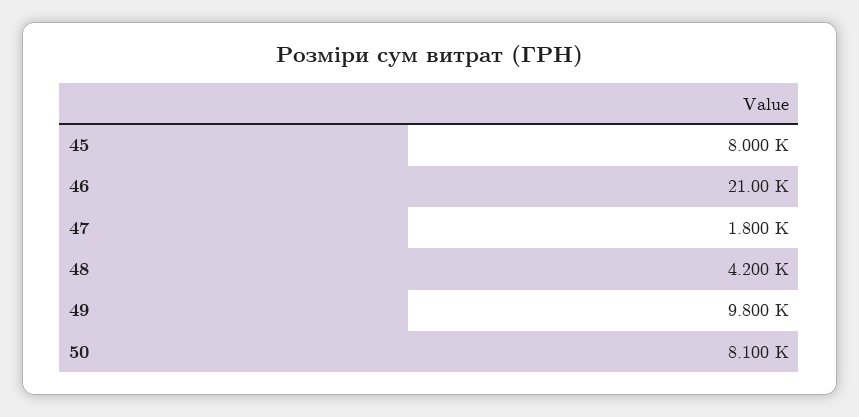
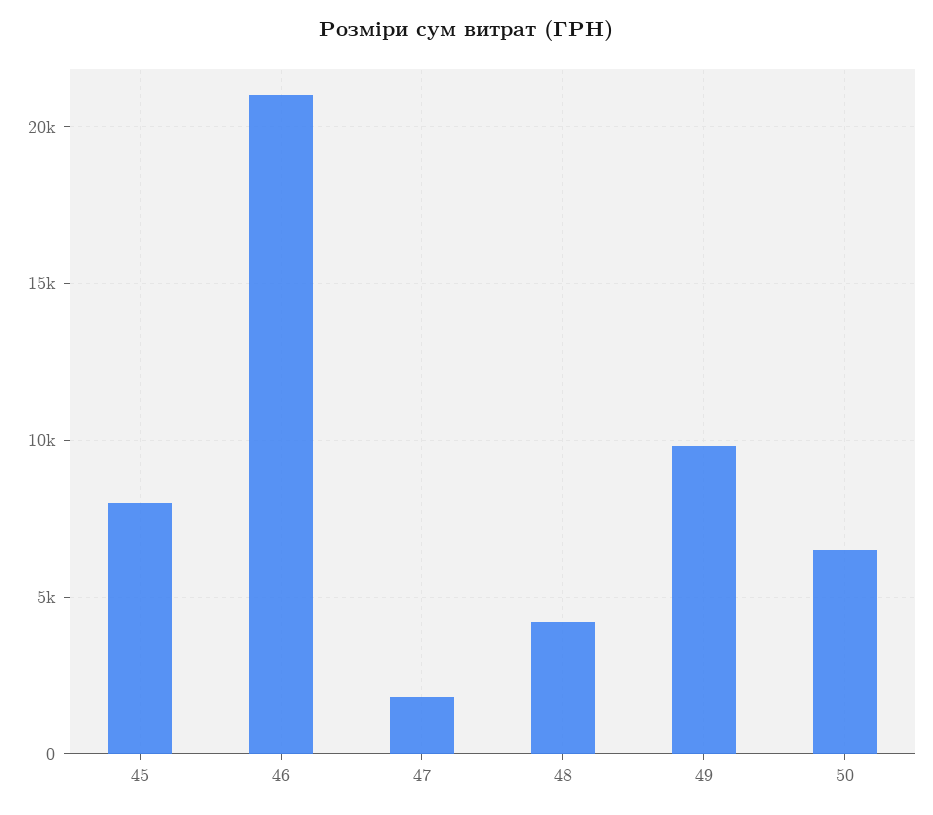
  {
    "45": 8000,
    "46": 21000,
    "47": 1800,
    "48": 4200,
    "49": 9800,
-   "50": 8100
+   "50": 6500
  }

